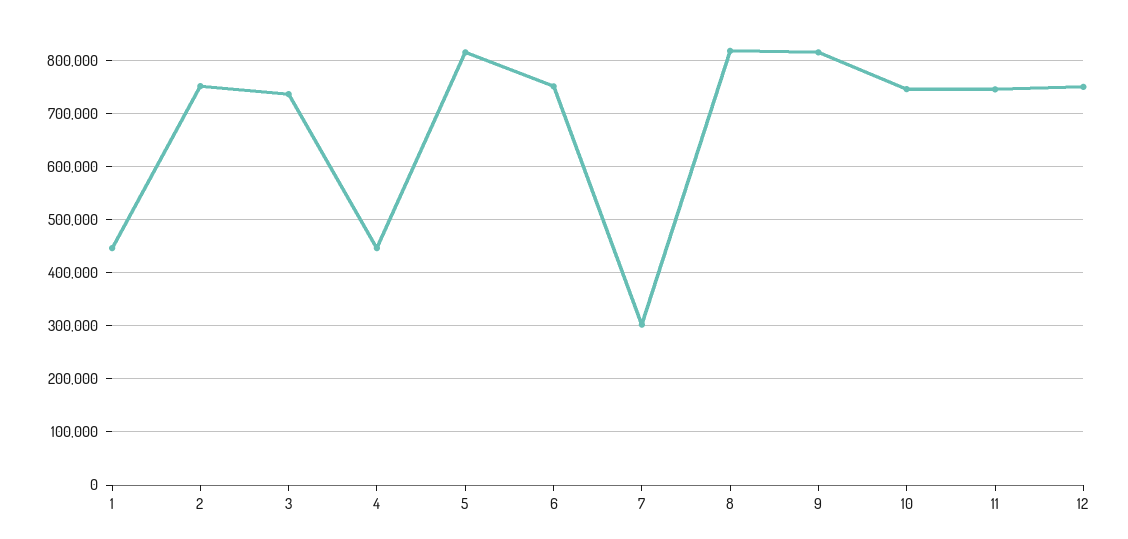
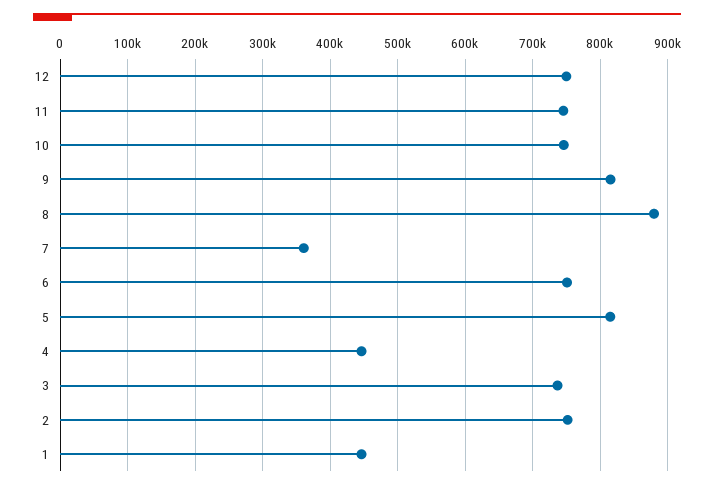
  {
    "1": 450000,
    "2": 750000,
    "3": 740000,
    "4": 450000,
    "5": 820000,
    "6": 750000,
-   "7": 300000,
+   "7": 360000,
-   "8": 820000,
+   "8": 880000,
    "9": 820000,
    "10": 750000,
    "11": 750000,
    "12": 750000
  }

